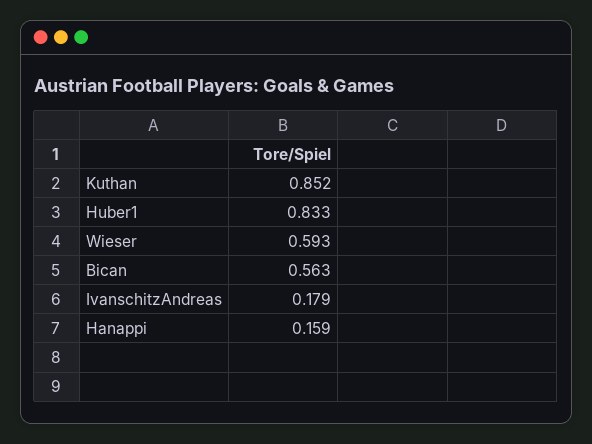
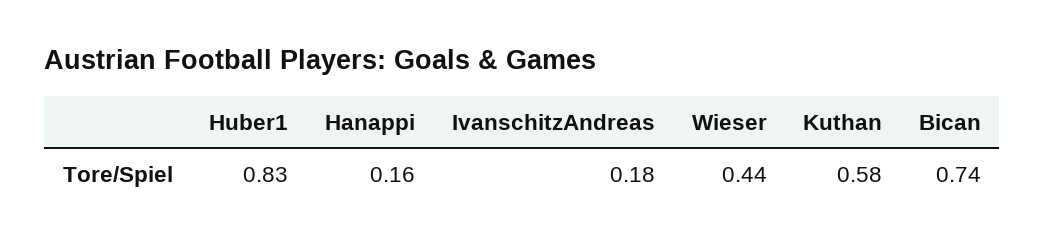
  {
-   "Kuthan": 0.852,
+   "Kuthan": 0.58,
    "Huber1": 0.833,
-   "Wieser": 0.593,
+   "Wieser": 0.44,
-   "Bican": 0.563,
+   "Bican": 0.74,
    "IvanschitzAndreas": 0.179,
    "Hanappi": 0.159
  }

